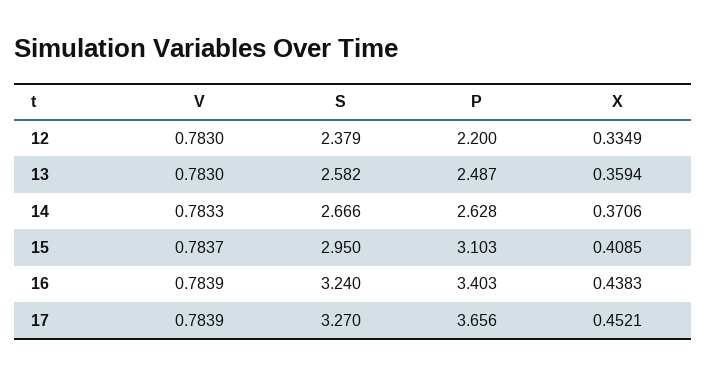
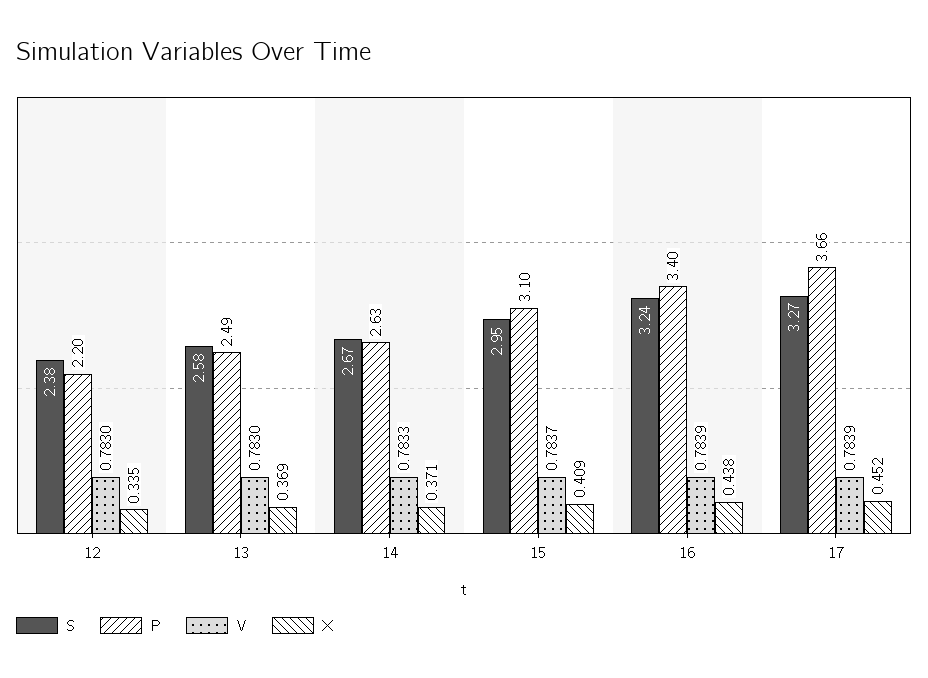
  {
    "V": {
      "12": 0.783,
      "13": 0.783,
      "14": 0.7833,
      "15": 0.7837,
      "16": 0.7839,
      "17": 0.7839
    },
    "S": {
      "12": 2.379,
      "13": 2.582,
      "14": 2.666,
      "15": 2.95,
      "16": 3.24,
      "17": 3.27
    },
    "P": {
      "12": 2.2,
      "13": 2.487,
      "14": 2.628,
      "15": 3.103,
      "16": 3.403,
      "17": 3.656
    },
    "X": {
      "12": 0.3349,
-     "13": 0.3594,
+     "13": 0.369,
      "14": 0.3706,
      "15": 0.4085,
      "16": 0.4383,
      "17": 0.4521
    }
  }

